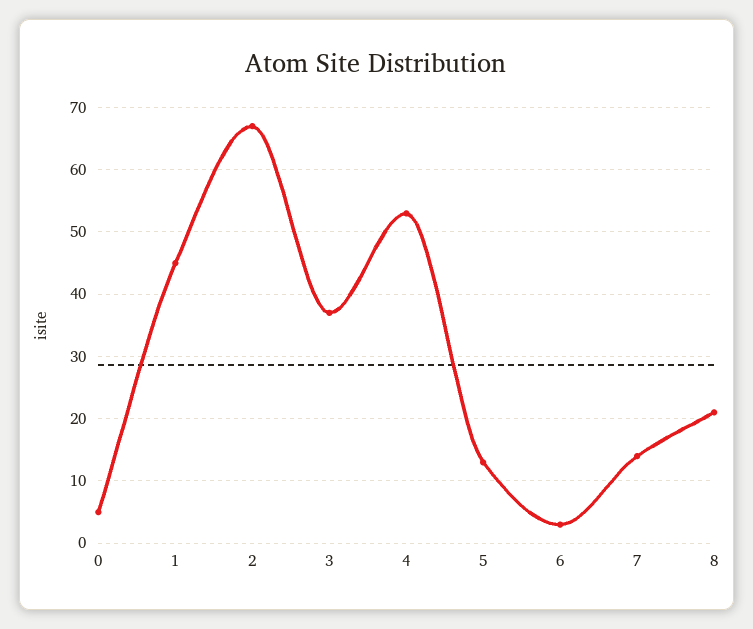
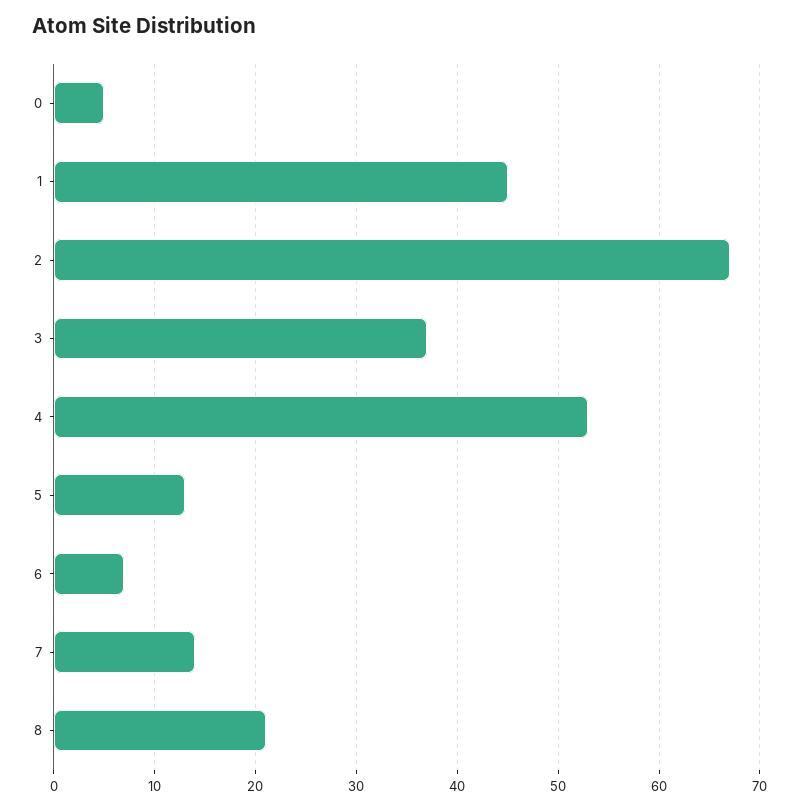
  {
    "0": 5,
    "1": 45,
    "2": 67,
    "3": 37,
    "4": 53,
    "5": 13,
-   "6": 3,
+   "6": 7,
    "7": 14,
    "8": 21
  }

